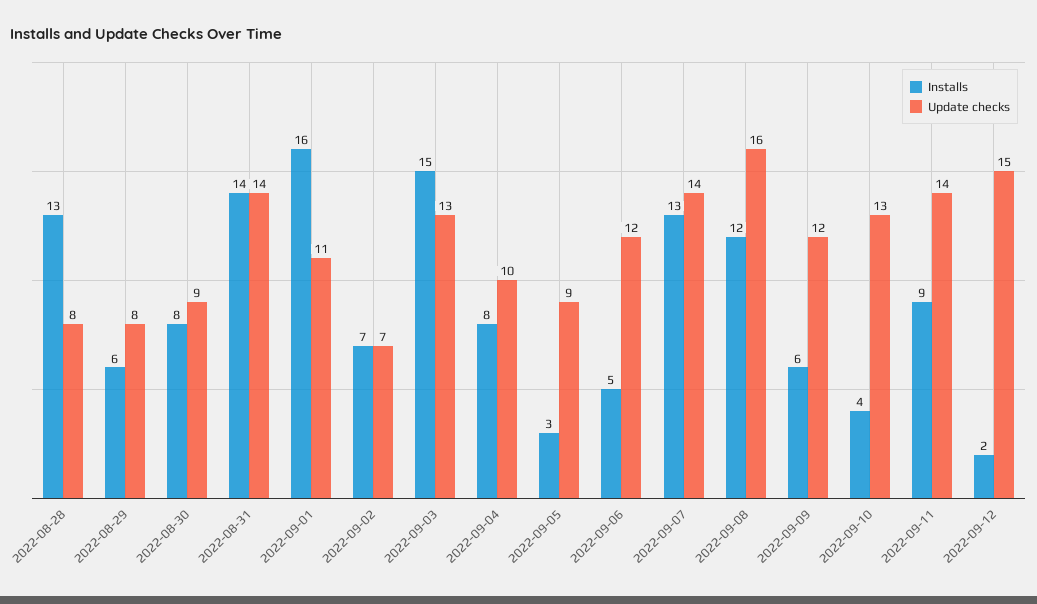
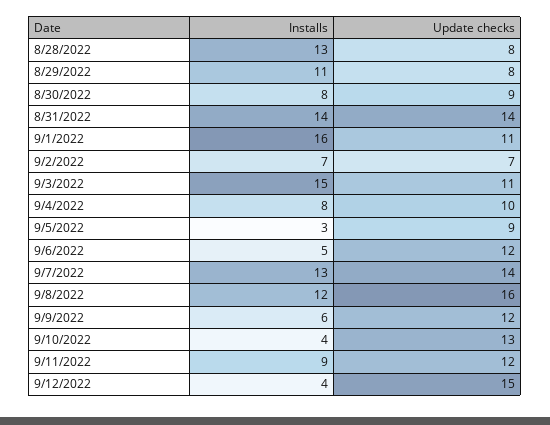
  {
    "Installs": {
      "2022-08-28": 13,
-     "2022-08-29": 6,
+     "2022-08-29": 11,
      "2022-08-30": 8,
      "2022-08-31": 14,
      "2022-09-01": 16,
      "2022-09-02": 7,
      "2022-09-03": 15,
      "2022-09-04": 8,
      "2022-09-05": 3,
      "2022-09-06": 5,
      "2022-09-07": 13,
      "2022-09-08": 12,
      "2022-09-09": 6,
      "2022-09-10": 4,
      "2022-09-11": 9,
-     "2022-09-12": 2
+     "2022-09-12": 4
    },
    "Update checks": {
      "2022-08-28": 8,
      "2022-08-29": 8,
      "2022-08-30": 9,
      "2022-08-31": 14,
      "2022-09-01": 11,
      "2022-09-02": 7,
-     "2022-09-03": 13,
+     "2022-09-03": 11,
      "2022-09-04": 10,
      "2022-09-05": 9,
      "2022-09-06": 12,
      "2022-09-07": 14,
      "2022-09-08": 16,
      "2022-09-09": 12,
      "2022-09-10": 13,
-     "2022-09-11": 14,
+     "2022-09-11": 12,
      "2022-09-12": 15
    }
  }

